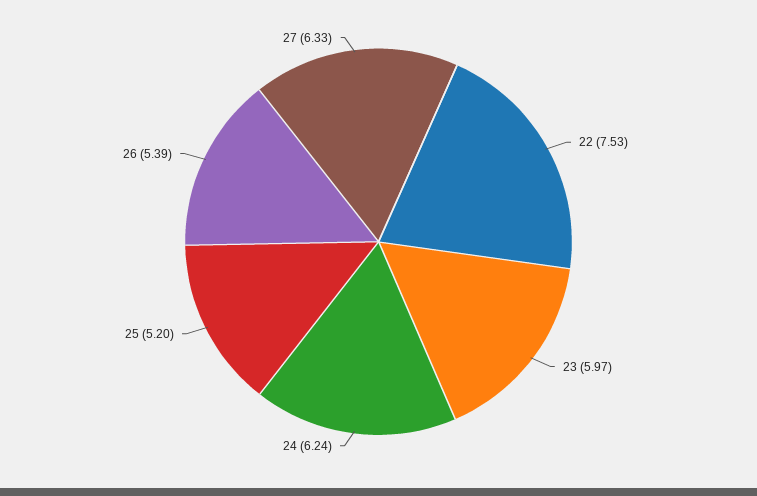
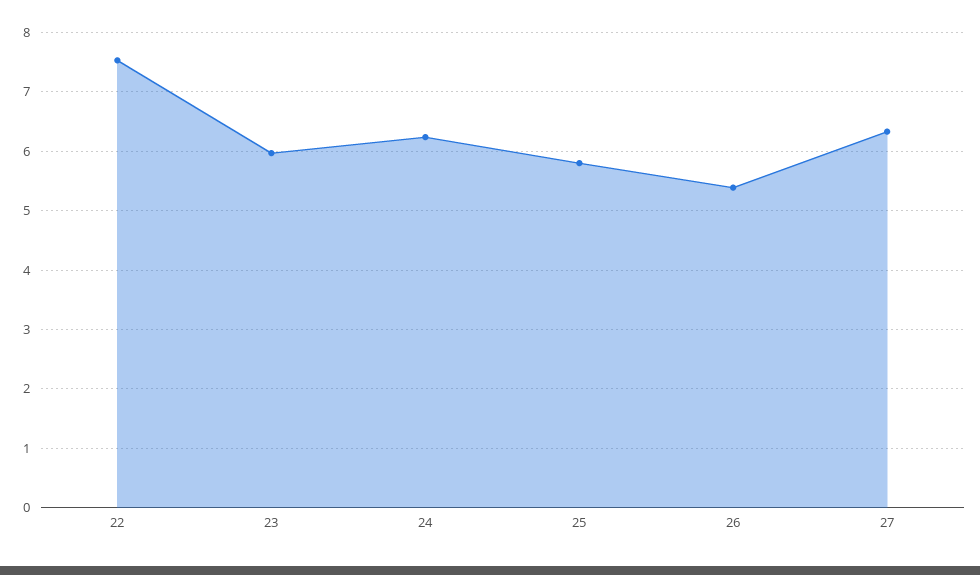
  {
    "22": 7.53,
    "23": 5.97,
    "24": 6.24,
-   "25": 5.2,
+   "25": 5.8,
    "26": 5.39,
    "27": 6.33
  }

